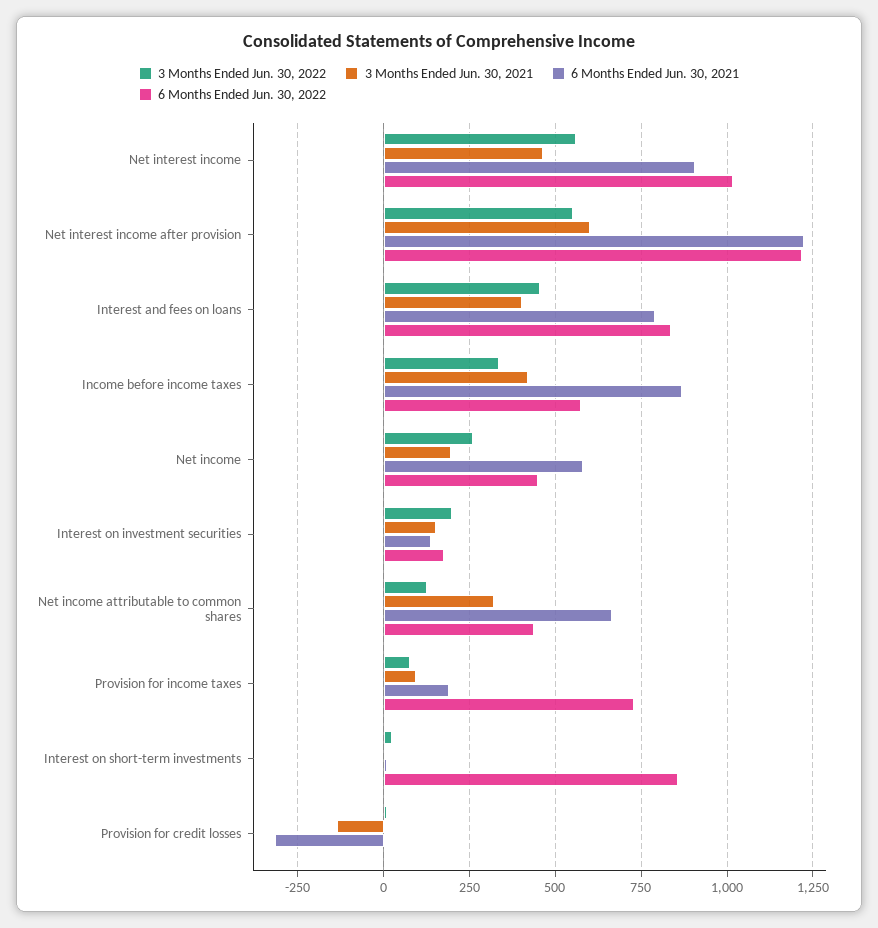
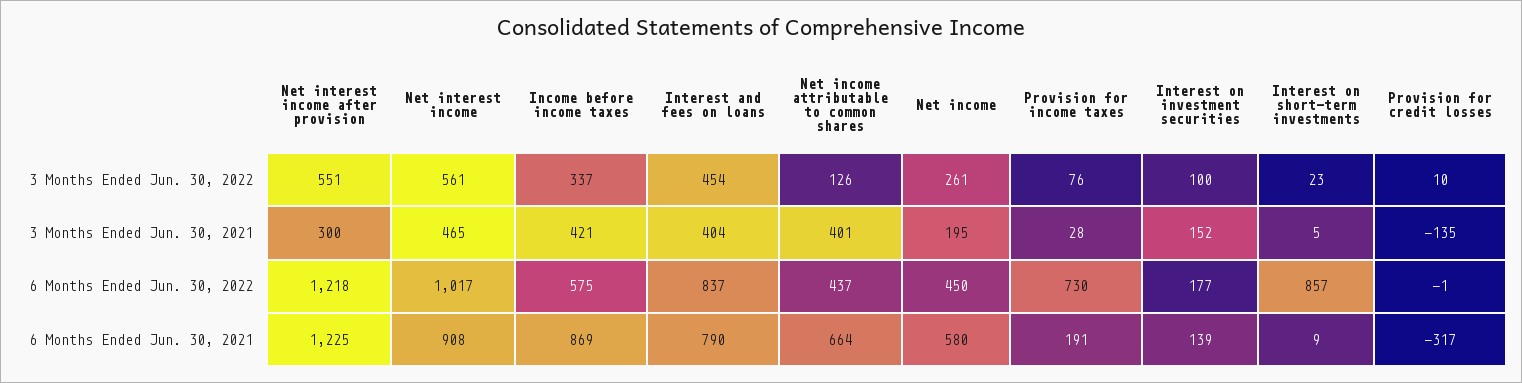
  {
    "3 Months Ended Jun. 30, 2022": {
      "Net interest income": 561,
      "Net interest income after provision": 551,
      "Interest and fees on loans": 454,
      "Income before income taxes": 337,
      "Net income": 261,
-     "Interest on investment securities": 200,
+     "Interest on investment securities": 100,
      "Net income attributable to common shares": 126,
      "Provision for income taxes": 76,
      "Interest on short-term investments": 23,
      "Provision for credit losses": 10
    },
    "3 Months Ended Jun. 30, 2021": {
      "Net interest income": 465,
-     "Net interest income after provision": 600,
+     "Net interest income after provision": 300,
      "Interest and fees on loans": 404,
      "Income before income taxes": 421,
      "Net income": 195,
      "Interest on investment securities": 152,
-     "Net income attributable to common shares": 325,
+     "Net income attributable to common shares": 401,
-     "Provision for income taxes": 100,
+     "Provision for income taxes": 28,
      "Interest on short-term investments": 5,
      "Provision for credit losses": -135
    },
    "6 Months Ended Jun. 30, 2021": {
      "Net interest income": 908,
      "Net interest income after provision": 1225,
      "Interest and fees on loans": 790,
      "Income before income taxes": 869,
      "Net income": 580,
      "Interest on investment securities": 139,
      "Net income attributable to common shares": 664,
      "Provision for income taxes": 191,
      "Interest on short-term investments": 9,
      "Provision for credit losses": -317
    },
    "6 Months Ended Jun. 30, 2022": {
      "Net interest income": 1017,
      "Net interest income after provision": 1218,
      "Interest and fees on loans": 837,
      "Income before income taxes": 575,
      "Net income": 450,
      "Interest on investment securities": 177,
      "Net income attributable to common shares": 437,
      "Provision for income taxes": 730,
      "Interest on short-term investments": 857,
      "Provision for credit losses": -1
    }
  }

